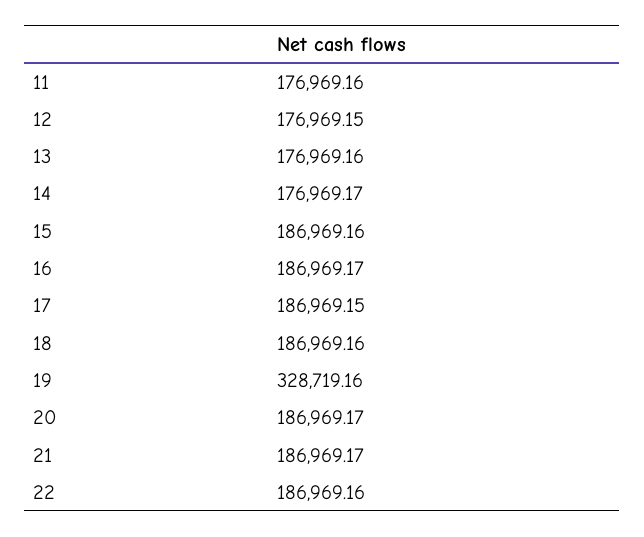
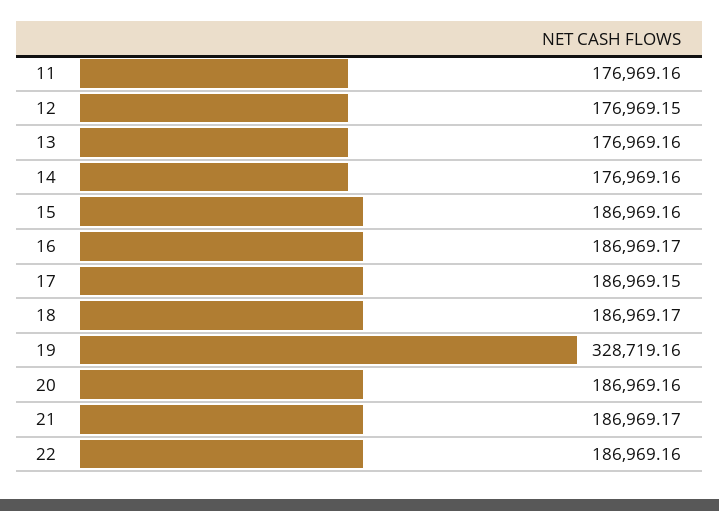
  {
    "11": 176969.16,
    "12": 176969.15,
    "13": 176969.16,
-   "14": 176969.17,
+   "14": 176969.16,
    "15": 186969.16,
    "16": 186969.17,
    "17": 186969.15,
-   "18": 186969.16,
+   "18": 186969.17,
    "19": 328719.16,
-   "20": 186969.17,
+   "20": 186969.16,
    "21": 186969.17,
    "22": 186969.16
  }

